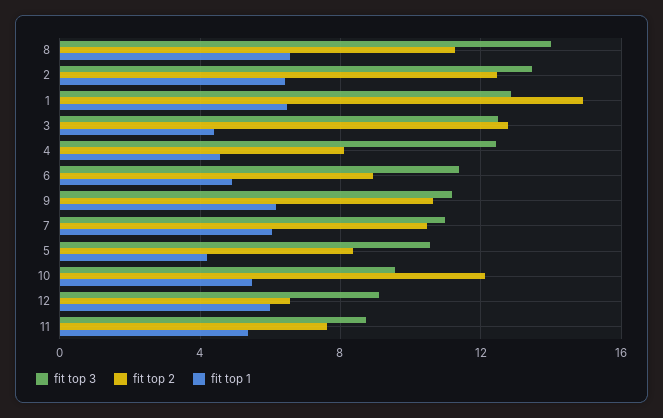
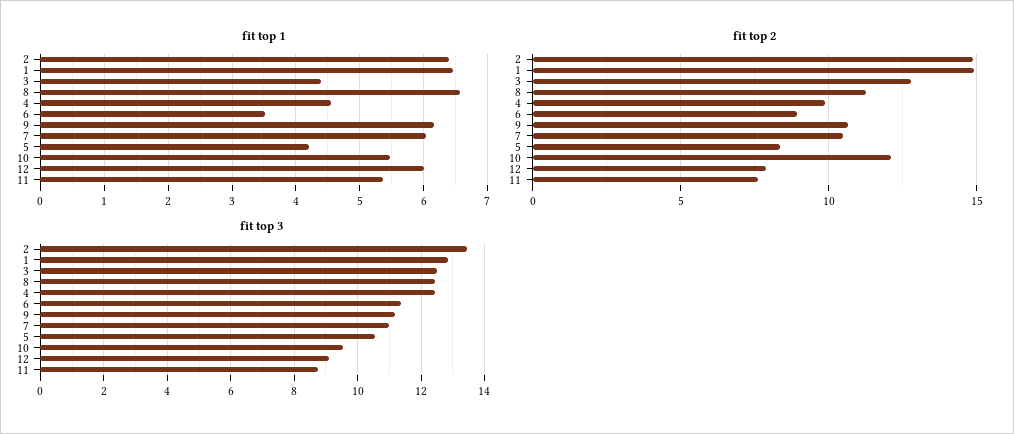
  {
    "fit top 3": {
-     "8": 14,
+     "8": 12.4,
      "2": 13.4,
      "1": 12.8,
      "3": 12.6,
      "4": 12.4,
      "6": 11.4,
      "9": 11.2,
      "7": 11,
      "5": 10.6,
      "10": 9.6,
      "12": 9.2,
      "11": 8.8
    },
    "fit top 2": {
      "8": 11.5,
-     "2": 12.5,
+     "2": 15,
      "1": 15,
      "3": 13,
-     "4": 8,
+     "4": 10,
      "6": 9,
      "9": 10.5,
      "7": 10.5,
      "5": 8.5,
      "10": 12,
-     "12": 6.5,
+     "12": 8,
      "11": 7.5
    },
    "fit top 1": {
      "8": 6.6,
      "2": 6.4,
      "1": 6.5,
      "3": 4.4,
      "4": 4.6,
-     "6": 5,
+     "6": 3.5,
      "9": 6.2,
      "7": 6,
      "5": 4.2,
      "10": 5.5,
      "12": 6,
      "11": 5.4
    }
  }

